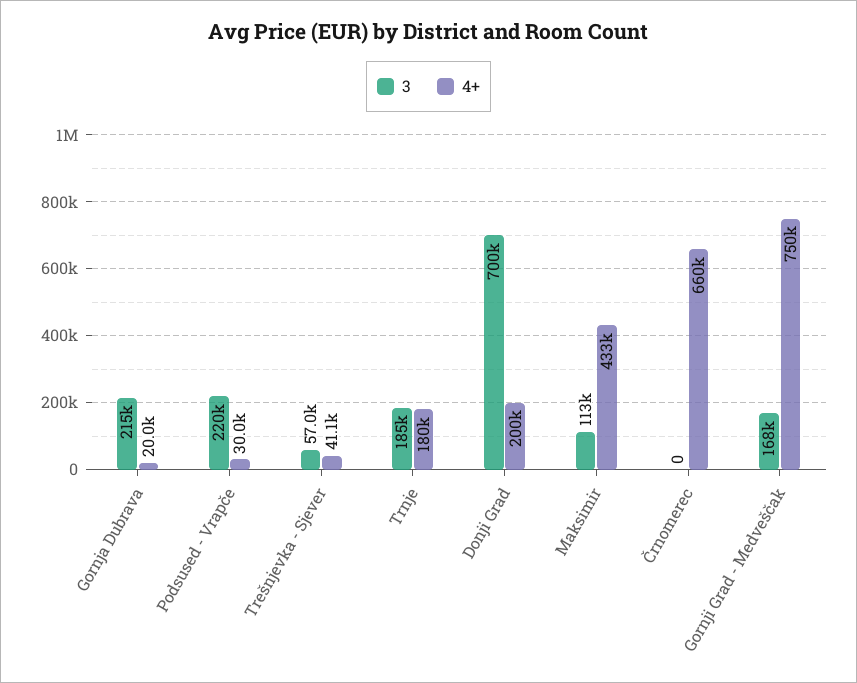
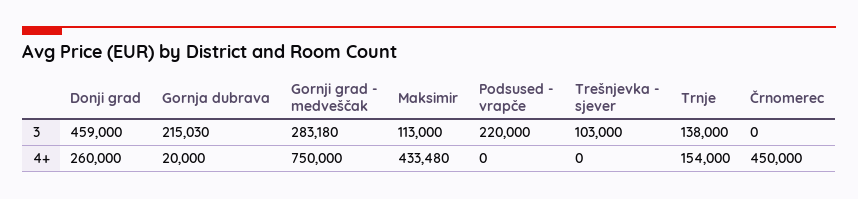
  {
    "3": {
      "Gornja Dubrava": 215030,
      "Podsused - Vrapče": 220000,
-     "Trešnjevka - Sjever": 57000,
+     "Trešnjevka - Sjever": 103000,
-     "Trnje": 185000,
+     "Trnje": 138000,
-     "Donji Grad": 700000,
+     "Donji Grad": 459000,
      "Maksimir": 113000,
      "Črnomerec": 0,
-     "Gornji Grad - Medveščak": 168000
+     "Gornji Grad - Medveščak": 283180
    },
    "4+": {
      "Gornja Dubrava": 20000,
-     "Podsused - Vrapče": 30000,
+     "Podsused - Vrapče": 0,
-     "Trešnjevka - Sjever": 41100,
+     "Trešnjevka - Sjever": 0,
-     "Trnje": 180000,
+     "Trnje": 154000,
-     "Donji Grad": 200000,
+     "Donji Grad": 260000,
      "Maksimir": 433480,
-     "Črnomerec": 660000,
+     "Črnomerec": 450000,
      "Gornji Grad - Medveščak": 750000
    }
  }

